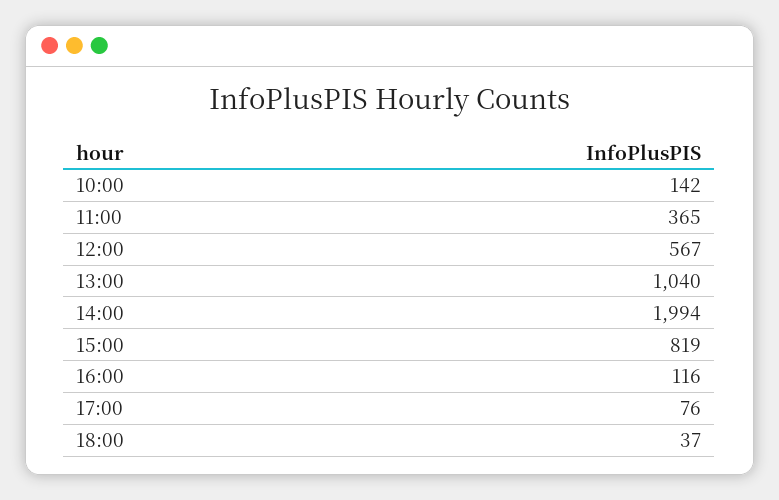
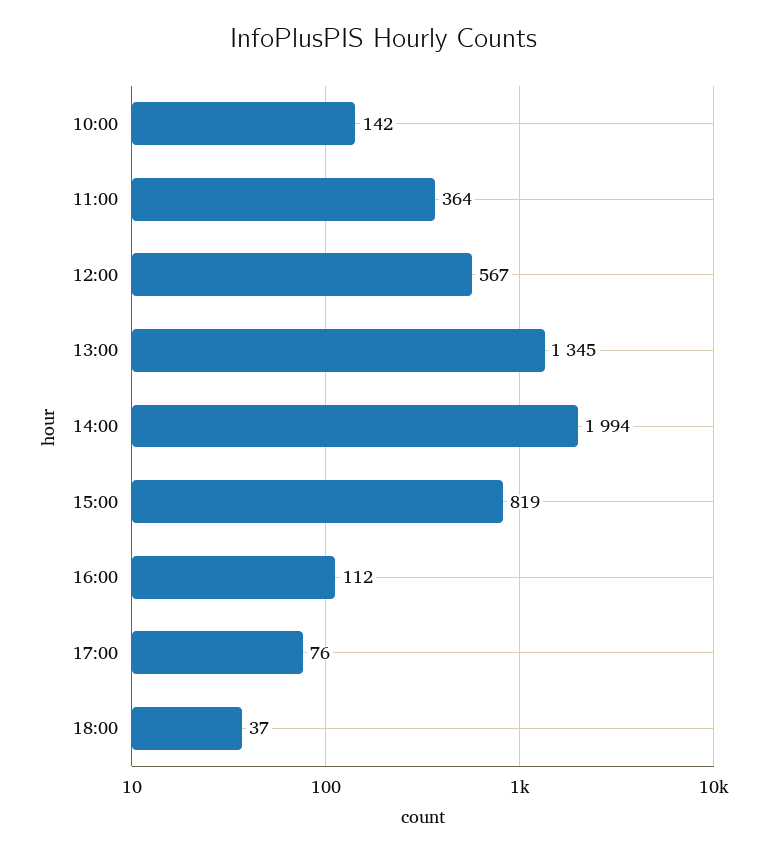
  {
    "10:00": 142,
-   "11:00": 365,
+   "11:00": 364,
    "12:00": 567,
-   "13:00": 1040,
+   "13:00": 1345,
    "14:00": 1994,
    "15:00": 819,
-   "16:00": 116,
+   "16:00": 112,
    "17:00": 76,
    "18:00": 37
  }

